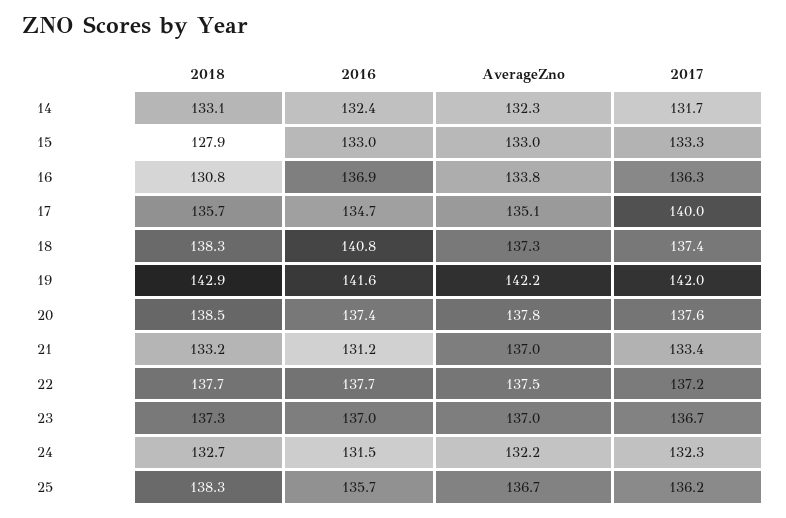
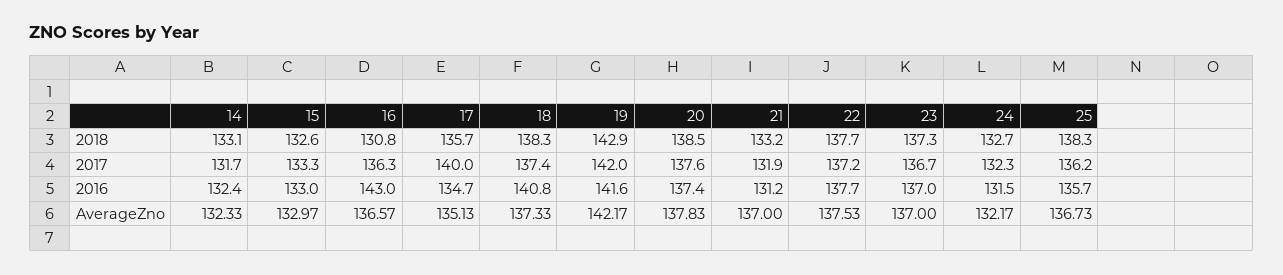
  {
    "2018": {
      "14": 133.1,
-     "15": 127.9,
+     "15": 132.6,
      "16": 130.8,
      "17": 135.7,
      "18": 138.3,
      "19": 142.9,
      "20": 138.5,
      "21": 133.2,
      "22": 137.7,
      "23": 137.3,
      "24": 132.7,
      "25": 138.3
    },
    "2016": {
      "14": 132.4,
      "15": 133,
-     "16": 136.9,
+     "16": 143,
      "17": 134.7,
      "18": 140.8,
      "19": 141.6,
      "20": 137.4,
      "21": 131.2,
      "22": 137.7,
      "23": 137,
      "24": 131.5,
      "25": 135.7
    },
    "AverageZno": {
      "14": 132.33,
      "15": 132.97,
-     "16": 133.8,
+     "16": 136.57,
      "17": 135.13,
      "18": 137.33,
      "19": 142.17,
      "20": 137.83,
      "21": 137,
      "22": 137.53,
      "23": 137,
      "24": 132.17,
      "25": 136.73
    },
    "2017": {
      "14": 131.7,
      "15": 133.3,
      "16": 136.3,
      "17": 140,
      "18": 137.4,
      "19": 142,
      "20": 137.6,
-     "21": 133.4,
+     "21": 131.9,
      "22": 137.2,
      "23": 136.7,
      "24": 132.3,
      "25": 136.2
    }
  }

